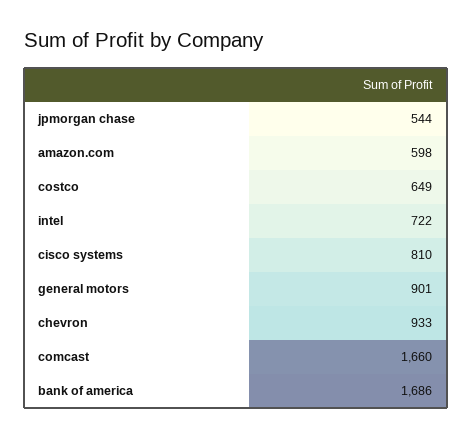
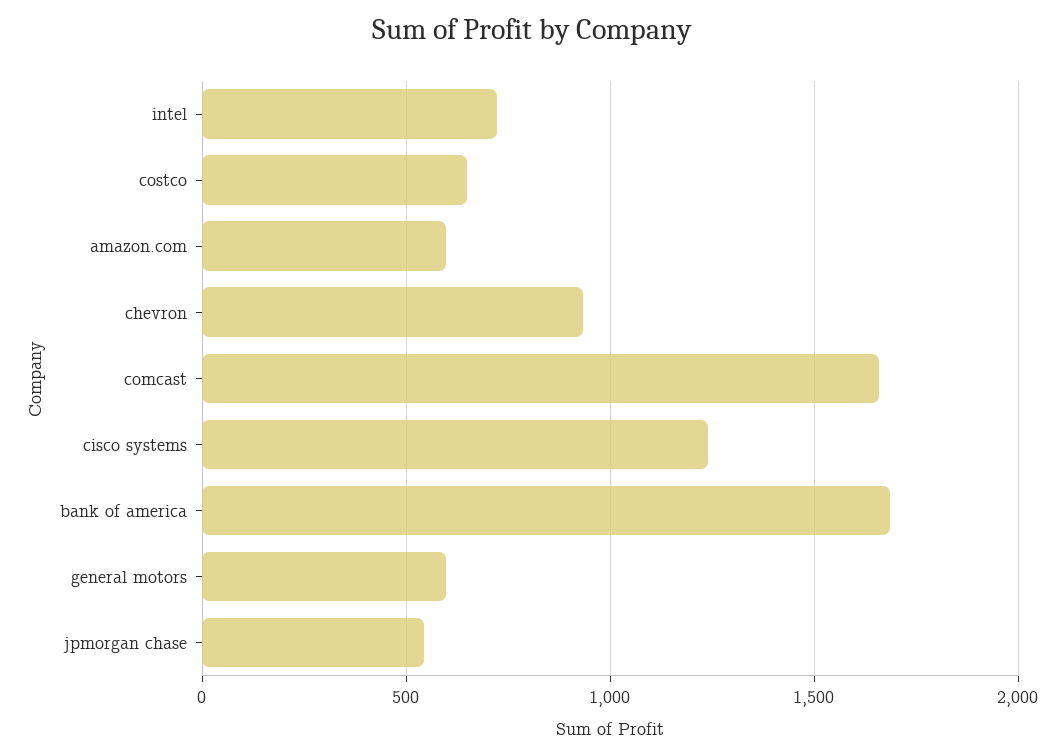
  {
    "jpmorgan chase": 544,
    "amazon.com": 598,
    "costco": 649,
    "intel": 722,
-   "cisco systems": 810,
+   "cisco systems": 1250,
-   "general motors": 901,
+   "general motors": 600,
    "chevron": 933,
    "comcast": 1660,
    "bank of america": 1686
  }

